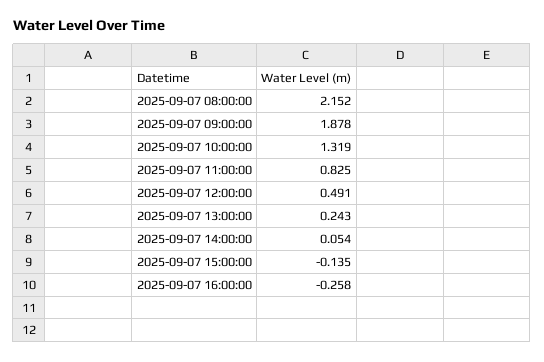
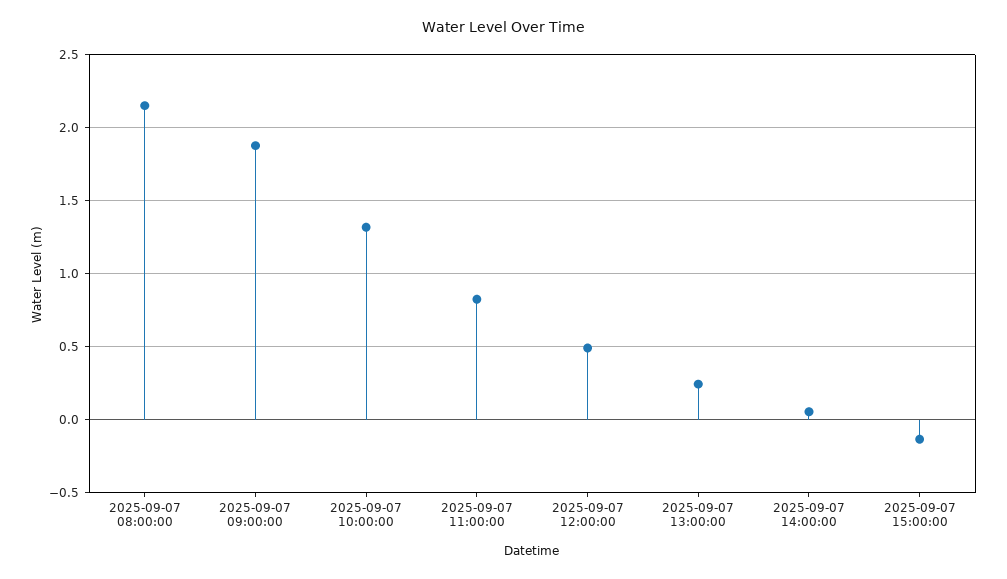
  {
    "2025-09-07 08:00:00": 2.152,
    "2025-09-07 09:00:00": 1.878,
    "2025-09-07 10:00:00": 1.319,
    "2025-09-07 11:00:00": 0.825,
    "2025-09-07 12:00:00": 0.491,
    "2025-09-07 13:00:00": 0.243,
    "2025-09-07 14:00:00": 0.054,
-   "2025-09-07 15:00:00": -0.135,
+   "2025-09-07 15:00:00": -0.135
-   "2025-09-07 16:00:00": -0.258
  }

